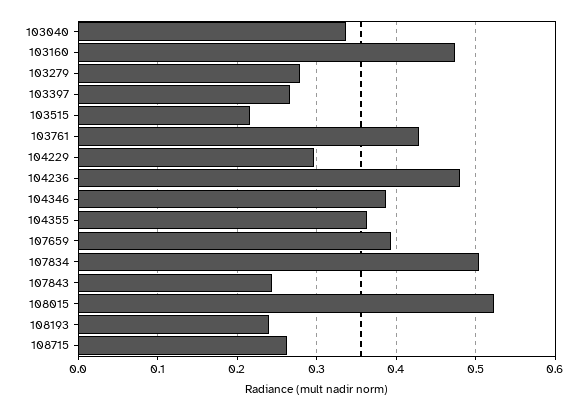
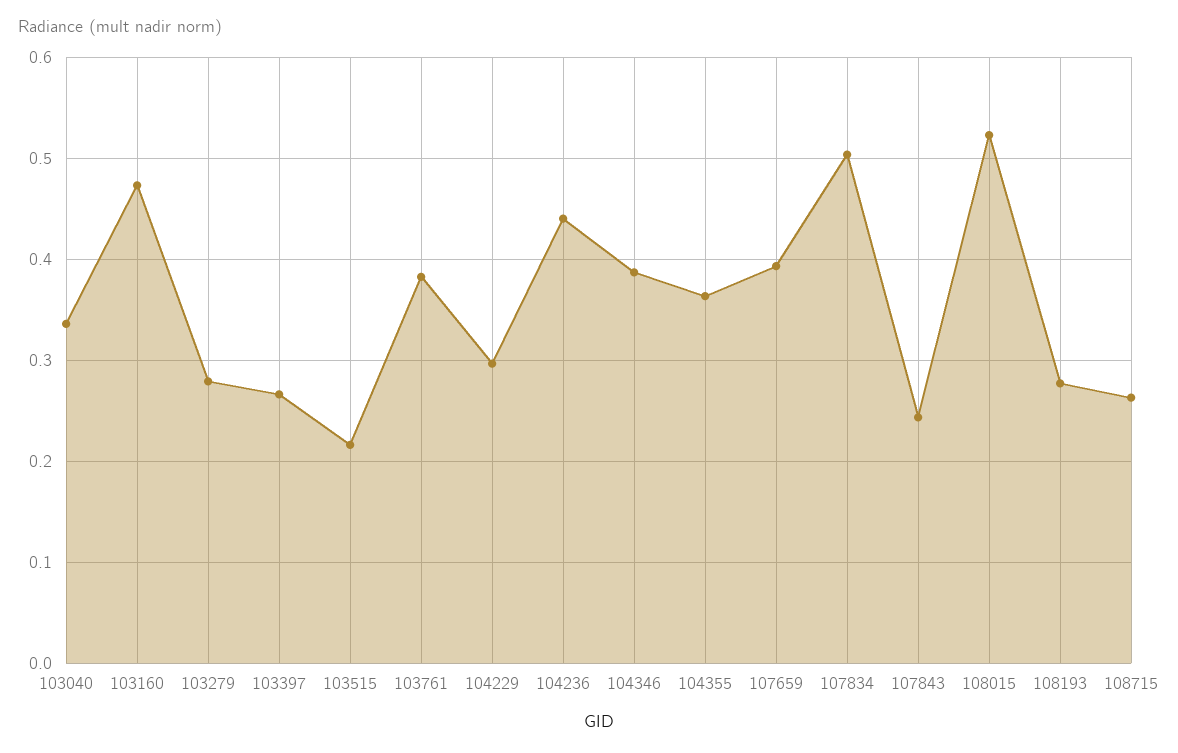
  {
    "103040": 0.34,
    "103160": 0.47,
    "103279": 0.28,
    "103397": 0.27,
    "103515": 0.22,
-   "103761": 0.43,
+   "103761": 0.38,
    "104229": 0.3,
-   "104236": 0.48,
+   "104236": 0.44,
    "104346": 0.39,
    "104355": 0.36,
    "107659": 0.39,
    "107834": 0.5,
    "107843": 0.24,
    "108015": 0.52,
-   "108193": 0.24,
+   "108193": 0.28,
    "108715": 0.26
  }

